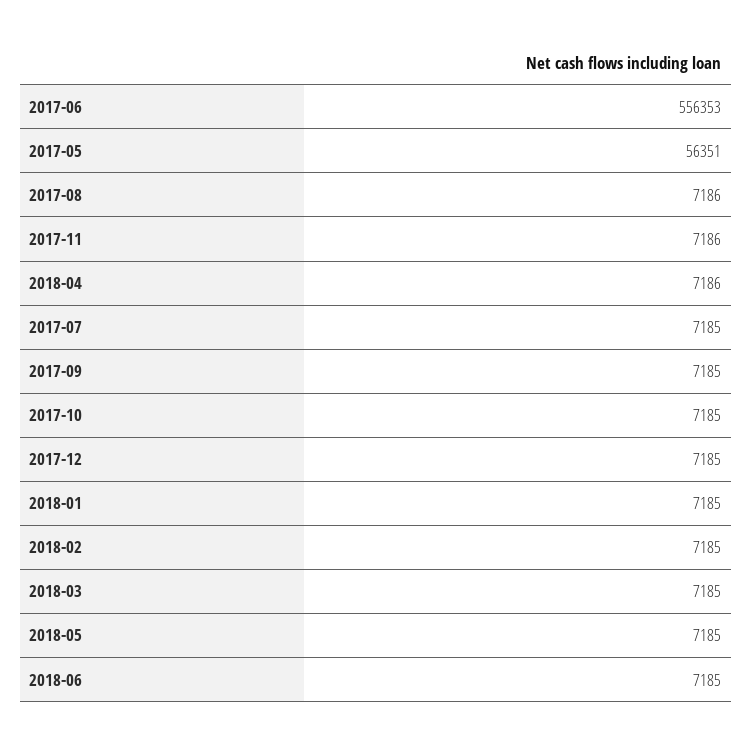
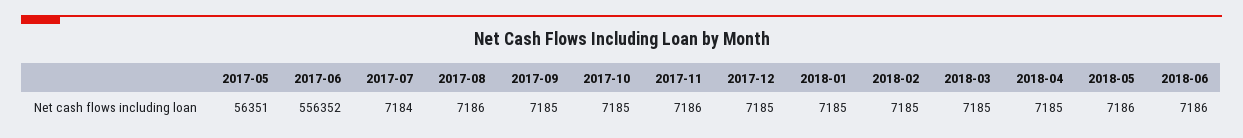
  {
-   "2017-06": 556353,
+   "2017-06": 556352,
    "2017-05": 56351,
    "2017-08": 7186,
    "2017-11": 7186,
-   "2018-04": 7186,
+   "2018-04": 7185,
-   "2017-07": 7185,
+   "2017-07": 7184,
    "2017-09": 7185,
    "2017-10": 7185,
    "2017-12": 7185,
    "2018-01": 7185,
    "2018-02": 7185,
    "2018-03": 7185,
-   "2018-05": 7185,
+   "2018-05": 7186,
-   "2018-06": 7185
+   "2018-06": 7186
  }

